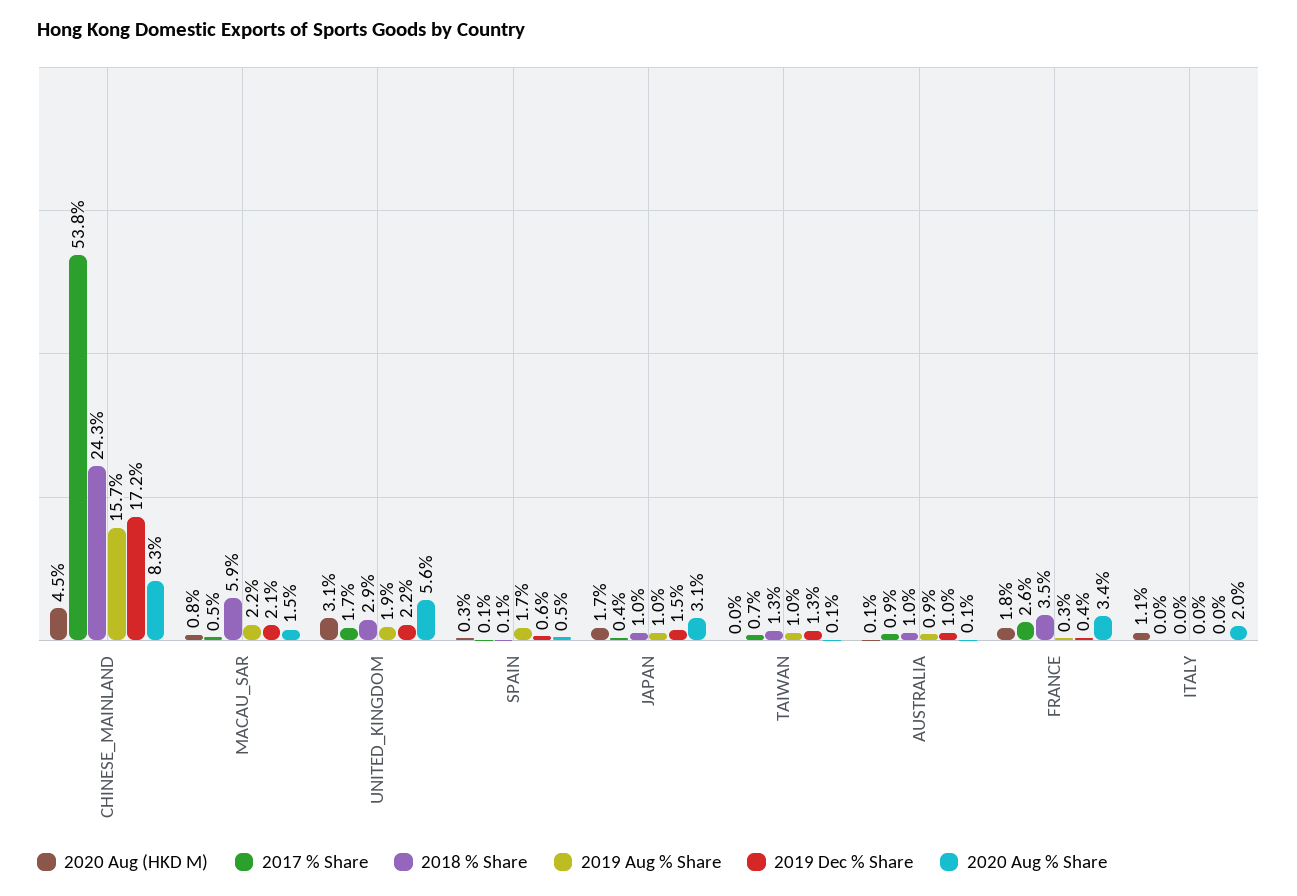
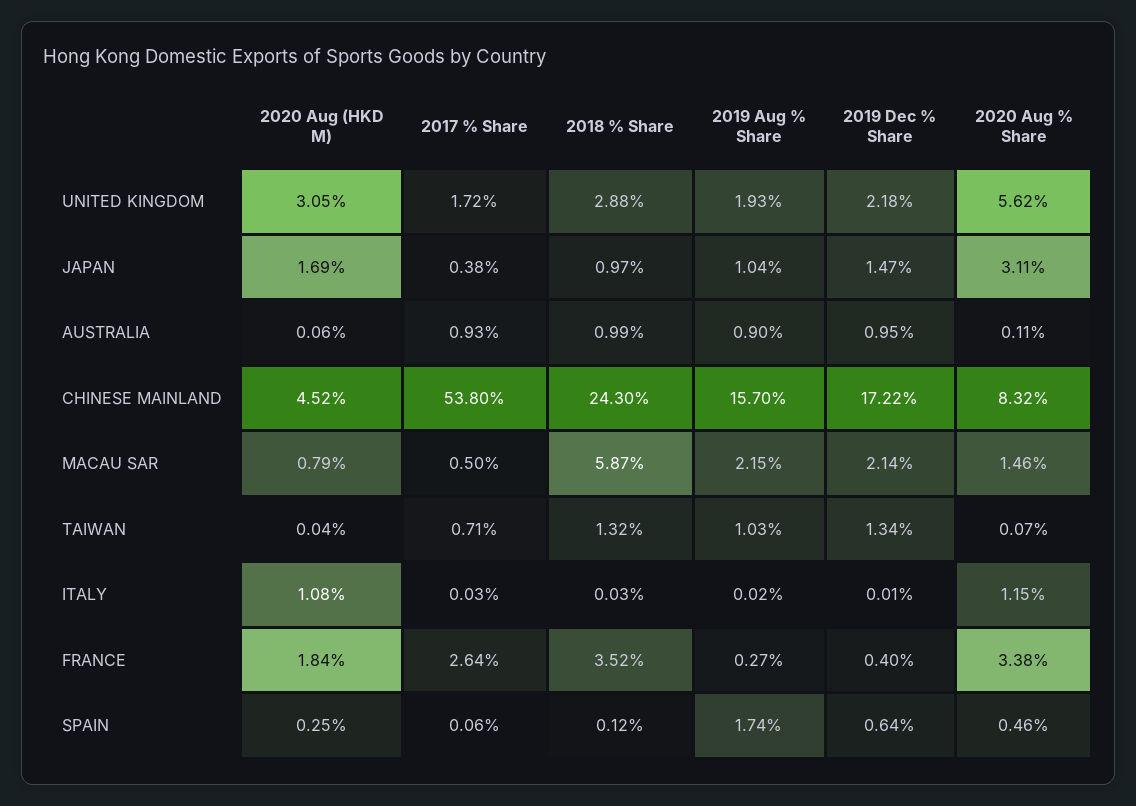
  {
    "2020 Aug (HKD M)": {
      "CHINESE_MAINLAND": 4.52,
      "MACAU_SAR": 0.79,
      "UNITED_KINGDOM": 3.05,
      "SPAIN": 0.25,
      "JAPAN": 1.69,
      "TAIWAN": 0.04,
      "AUSTRALIA": 0.06,
      "FRANCE": 1.84,
      "ITALY": 1.08
    },
    "2017 % Share": {
      "CHINESE_MAINLAND": 53.8,
      "MACAU_SAR": 0.5,
      "UNITED_KINGDOM": 1.72,
      "SPAIN": 0.06,
      "JAPAN": 0.38,
      "TAIWAN": 0.71,
      "AUSTRALIA": 0.93,
      "FRANCE": 2.64,
      "ITALY": 0.03
    },
    "2018 % Share": {
      "CHINESE_MAINLAND": 24.3,
      "MACAU_SAR": 5.87,
      "UNITED_KINGDOM": 2.88,
      "SPAIN": 0.12,
      "JAPAN": 0.97,
      "TAIWAN": 1.32,
      "AUSTRALIA": 0.99,
      "FRANCE": 3.52,
      "ITALY": 0.03
    },
    "2019 Aug % Share": {
      "CHINESE_MAINLAND": 15.7,
      "MACAU_SAR": 2.15,
      "UNITED_KINGDOM": 1.93,
      "SPAIN": 1.74,
      "JAPAN": 1.04,
      "TAIWAN": 1.03,
      "AUSTRALIA": 0.9,
      "FRANCE": 0.27,
      "ITALY": 0.02
    },
    "2019 Dec % Share": {
      "CHINESE_MAINLAND": 17.22,
      "MACAU_SAR": 2.14,
      "UNITED_KINGDOM": 2.18,
      "SPAIN": 0.64,
      "JAPAN": 1.47,
      "TAIWAN": 1.34,
      "AUSTRALIA": 0.95,
      "FRANCE": 0.4,
      "ITALY": 0.01
    },
    "2020 Aug % Share": {
      "CHINESE_MAINLAND": 8.32,
      "MACAU_SAR": 1.46,
      "UNITED_KINGDOM": 5.62,
      "SPAIN": 0.46,
      "JAPAN": 3.11,
      "TAIWAN": 0.07,
      "AUSTRALIA": 0.11,
      "FRANCE": 3.38,
-     "ITALY": 2
+     "ITALY": 1.15
    }
  }

